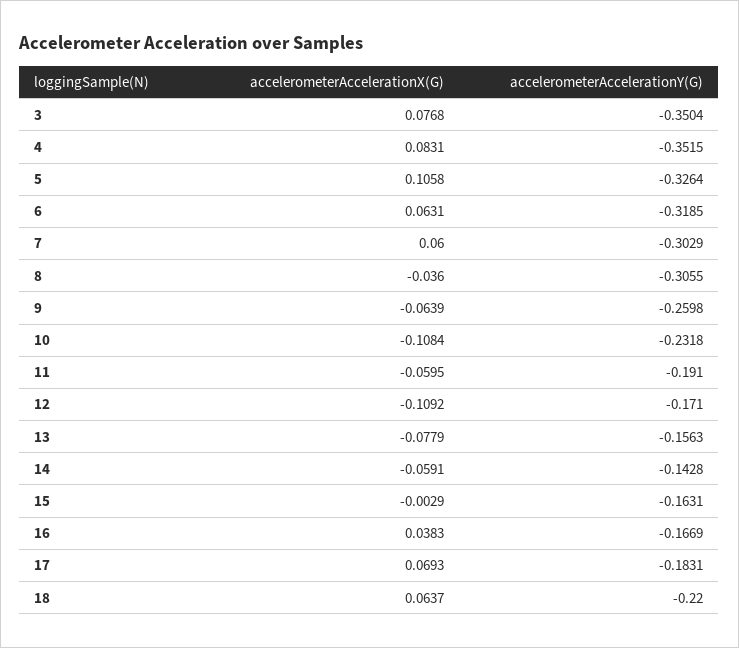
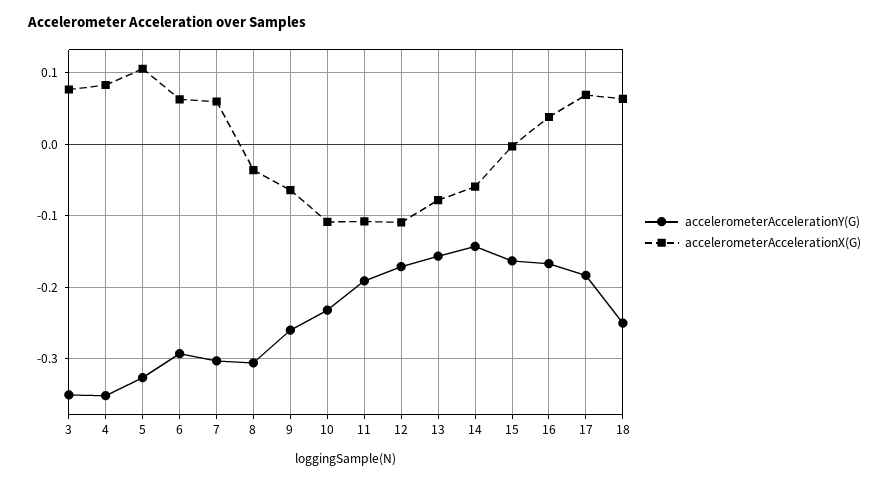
  {
    "accelerometerAccelerationX(G)": {
      "3": 0.0768,
      "4": 0.0831,
      "5": 0.1058,
      "6": 0.0631,
      "7": 0.06,
      "8": -0.036,
      "9": -0.0639,
      "10": -0.1084,
-     "11": -0.0595,
+     "11": -0.11,
      "12": -0.1092,
      "13": -0.0779,
      "14": -0.0591,
      "15": -0.0029,
      "16": 0.0383,
      "17": 0.0693,
      "18": 0.0637
    },
    "accelerometerAccelerationY(G)": {
      "3": -0.3504,
      "4": -0.3515,
      "5": -0.3264,
-     "6": -0.3185,
+     "6": -0.29,
      "7": -0.3029,
      "8": -0.3055,
      "9": -0.2598,
      "10": -0.2318,
      "11": -0.191,
      "12": -0.171,
      "13": -0.1563,
      "14": -0.1428,
      "15": -0.1631,
      "16": -0.1669,
      "17": -0.1831,
-     "18": -0.22
+     "18": -0.25
    }
  }

